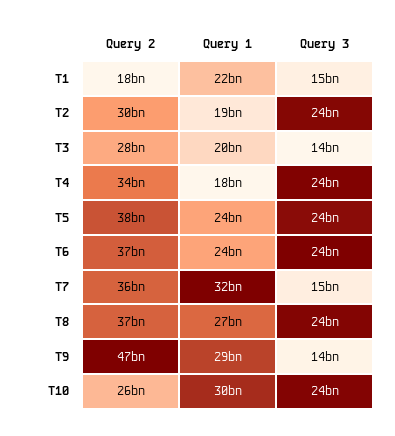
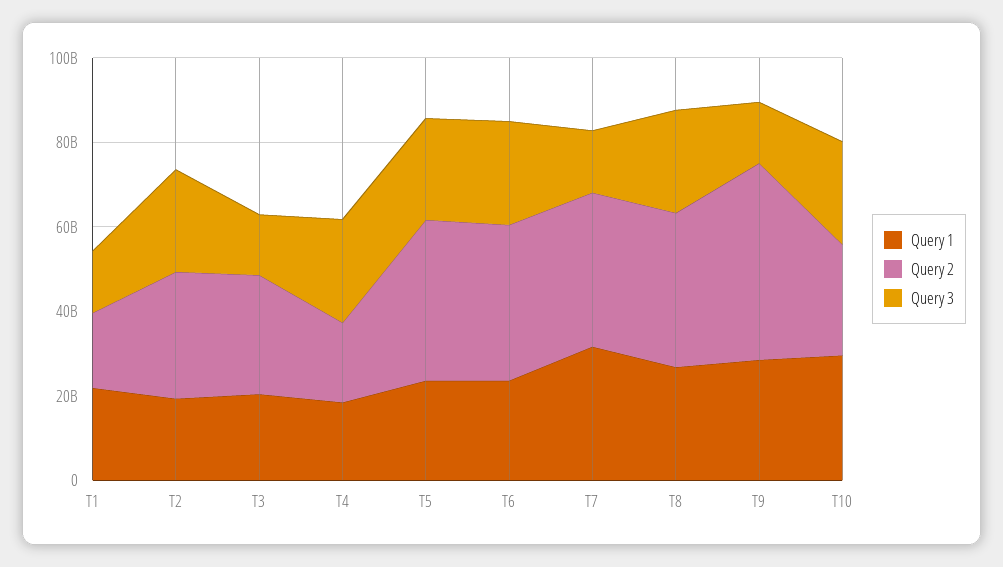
  {
    "Query 2": {
      "T1": 18000000000,
      "T2": 30000000000,
      "T3": 28000000000,
-     "T4": 34000000000,
+     "T4": 20000000000,
      "T5": 38000000000,
      "T6": 37000000000,
      "T7": 36000000000,
      "T8": 37000000000,
      "T9": 47000000000,
      "T10": 26000000000
    },
    "Query 1": {
      "T1": 22000000000,
      "T2": 19000000000,
      "T3": 20000000000,
      "T4": 18000000000,
      "T5": 24000000000,
      "T6": 24000000000,
      "T7": 32000000000,
      "T8": 27000000000,
      "T9": 29000000000,
      "T10": 30000000000
    },
    "Query 3": {
      "T1": 15000000000,
      "T2": 24000000000,
      "T3": 14000000000,
      "T4": 24000000000,
      "T5": 24000000000,
      "T6": 24000000000,
      "T7": 15000000000,
      "T8": 24000000000,
      "T9": 14000000000,
      "T10": 24000000000
    }
  }

